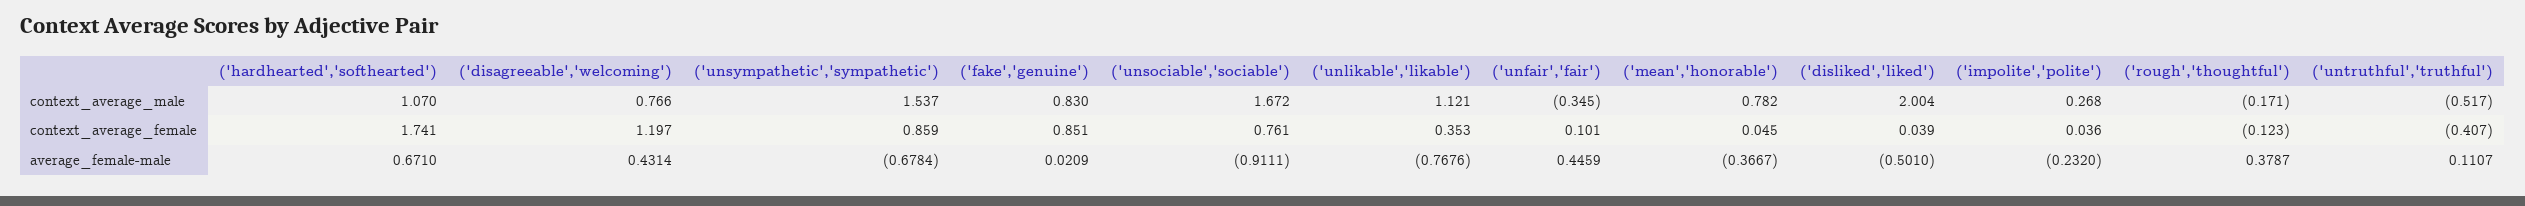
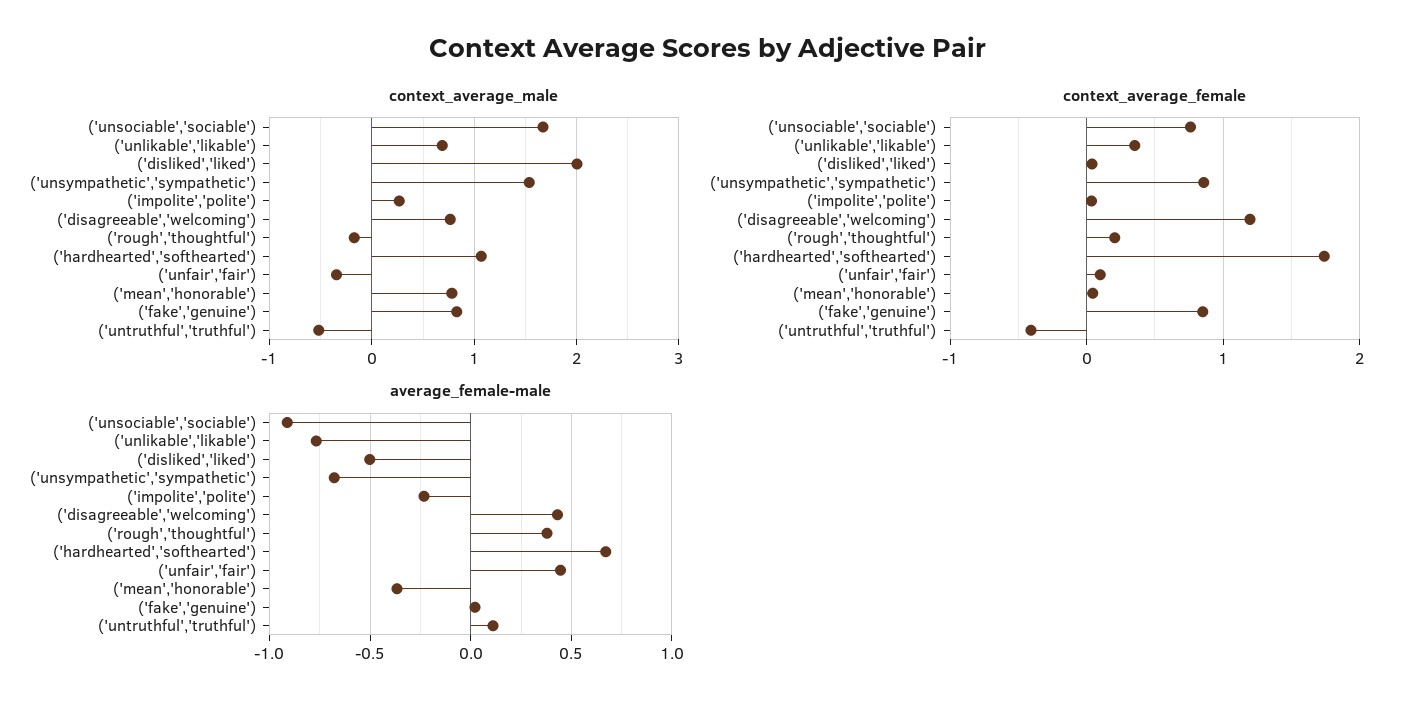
  {
    "context_average_male": {
      "('hardhearted','softhearted')": 1.07,
      "('disagreeable','welcoming')": 0.766,
      "('unsympathetic','sympathetic')": 1.537,
      "('fake','genuine')": 0.83,
      "('unsociable','sociable')": 1.672,
-     "('unlikable','likable')": 1.121,
+     "('unlikable','likable')": 0.7,
      "('unfair','fair')": -0.345,
      "('mean','honorable')": 0.782,
      "('disliked','liked')": 2.004,
      "('impolite','polite')": 0.268,
      "('rough','thoughtful')": -0.171,
      "('untruthful','truthful')": -0.517
    },
    "context_average_female": {
      "('hardhearted','softhearted')": 1.741,
      "('disagreeable','welcoming')": 1.197,
      "('unsympathetic','sympathetic')": 0.859,
      "('fake','genuine')": 0.851,
      "('unsociable','sociable')": 0.761,
      "('unlikable','likable')": 0.353,
      "('unfair','fair')": 0.101,
      "('mean','honorable')": 0.045,
      "('disliked','liked')": 0.039,
      "('impolite','polite')": 0.036,
-     "('rough','thoughtful')": -0.123,
+     "('rough','thoughtful')": 0.2,
      "('untruthful','truthful')": -0.407
    },
    "average_female-male": {
      "('hardhearted','softhearted')": 0.671,
      "('disagreeable','welcoming')": 0.4314,
      "('unsympathetic','sympathetic')": -0.6784,
      "('fake','genuine')": 0.0209,
      "('unsociable','sociable')": -0.9111,
      "('unlikable','likable')": -0.7676,
      "('unfair','fair')": 0.4459,
      "('mean','honorable')": -0.3667,
      "('disliked','liked')": -0.501,
      "('impolite','polite')": -0.232,
      "('rough','thoughtful')": 0.3787,
      "('untruthful','truthful')": 0.1107
    }
  }

